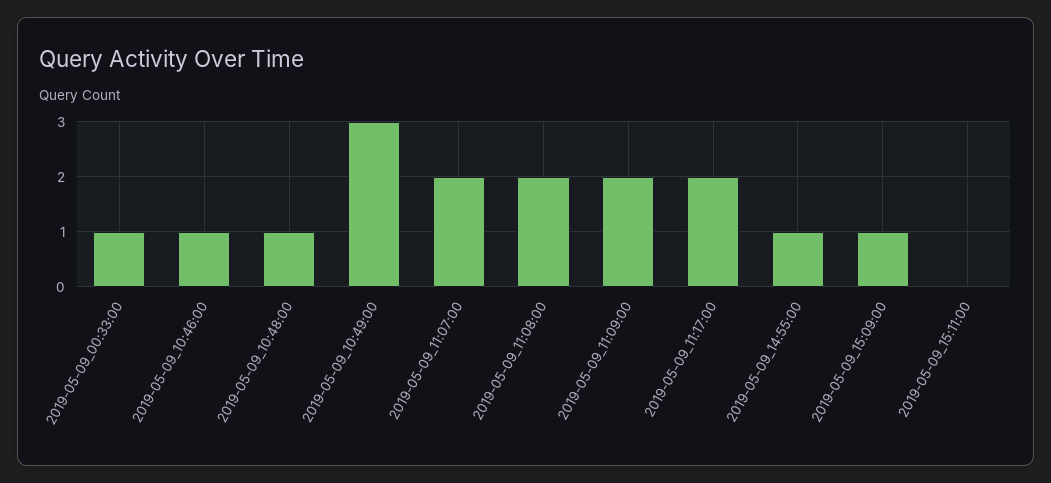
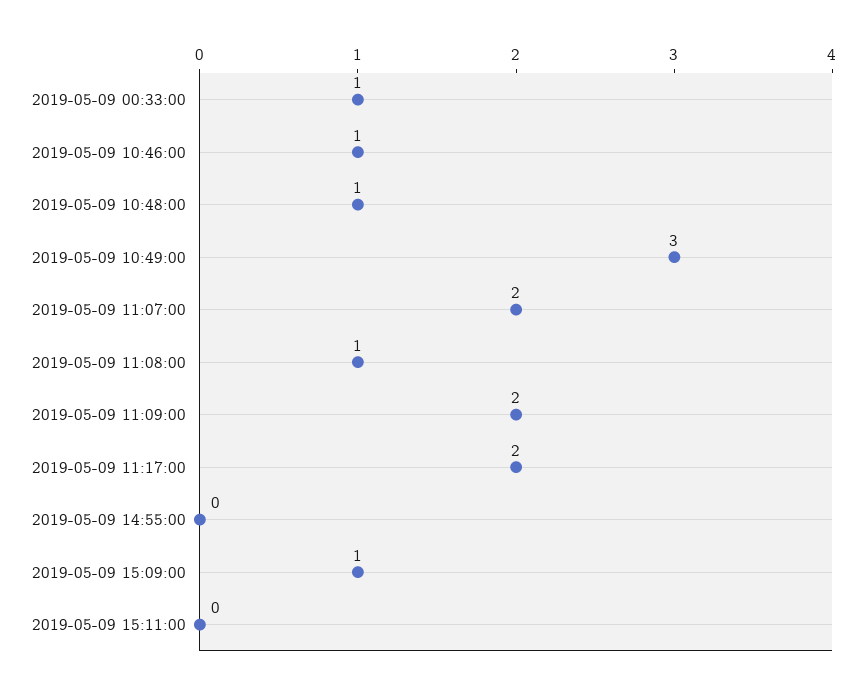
  {
    "2019-05-09_00:33:00": 1,
    "2019-05-09_10:46:00": 1,
    "2019-05-09_10:48:00": 1,
    "2019-05-09_10:49:00": 3,
    "2019-05-09_11:07:00": 2,
-   "2019-05-09_11:08:00": 2,
+   "2019-05-09_11:08:00": 1,
    "2019-05-09_11:09:00": 2,
    "2019-05-09_11:17:00": 2,
-   "2019-05-09_14:55:00": 1,
+   "2019-05-09_14:55:00": 0,
    "2019-05-09_15:09:00": 1,
    "2019-05-09_15:11:00": 0
  }

